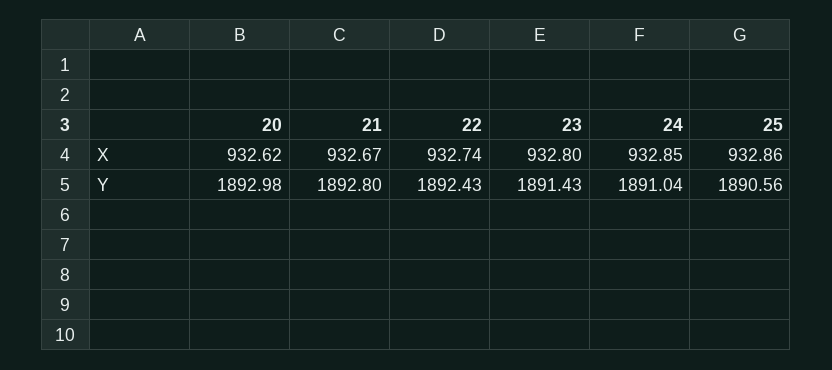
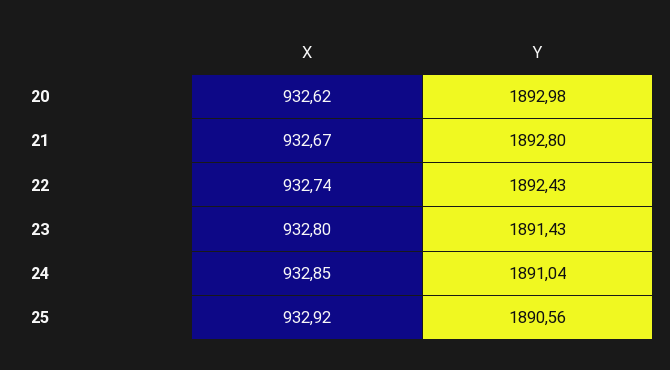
  {
    "20": {
      "X": 932.62,
      "Y": 1892.98
    },
    "21": {
      "X": 932.67,
      "Y": 1892.8
    },
    "22": {
      "X": 932.74,
      "Y": 1892.43
    },
    "23": {
      "X": 932.8,
      "Y": 1891.43
    },
    "24": {
      "X": 932.85,
      "Y": 1891.04
    },
    "25": {
-     "X": 932.86,
+     "X": 932.92,
      "Y": 1890.56
    }
  }

